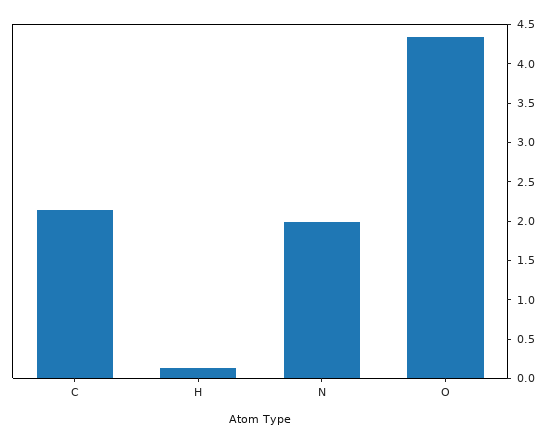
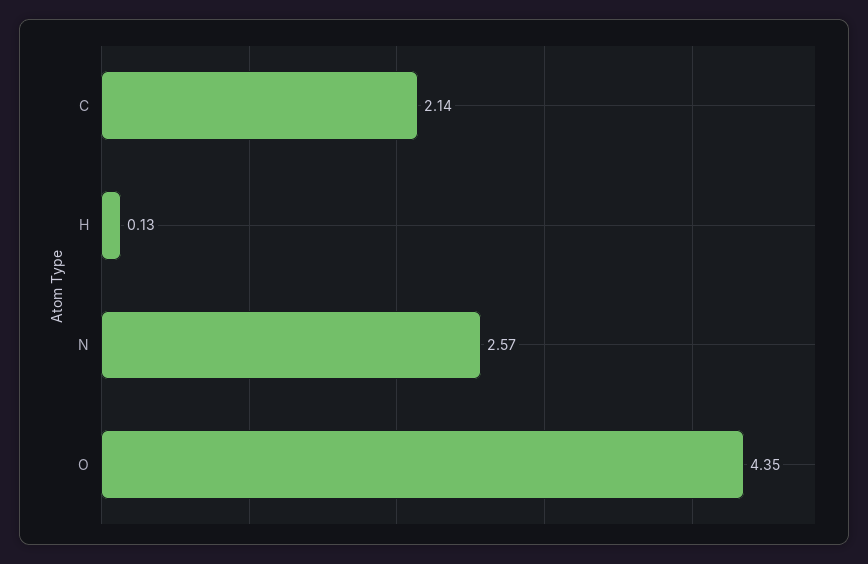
  {
    "C": 2.14,
    "H": 0.13,
-   "N": 2,
+   "N": 2.57,
    "O": 4.35
  }

